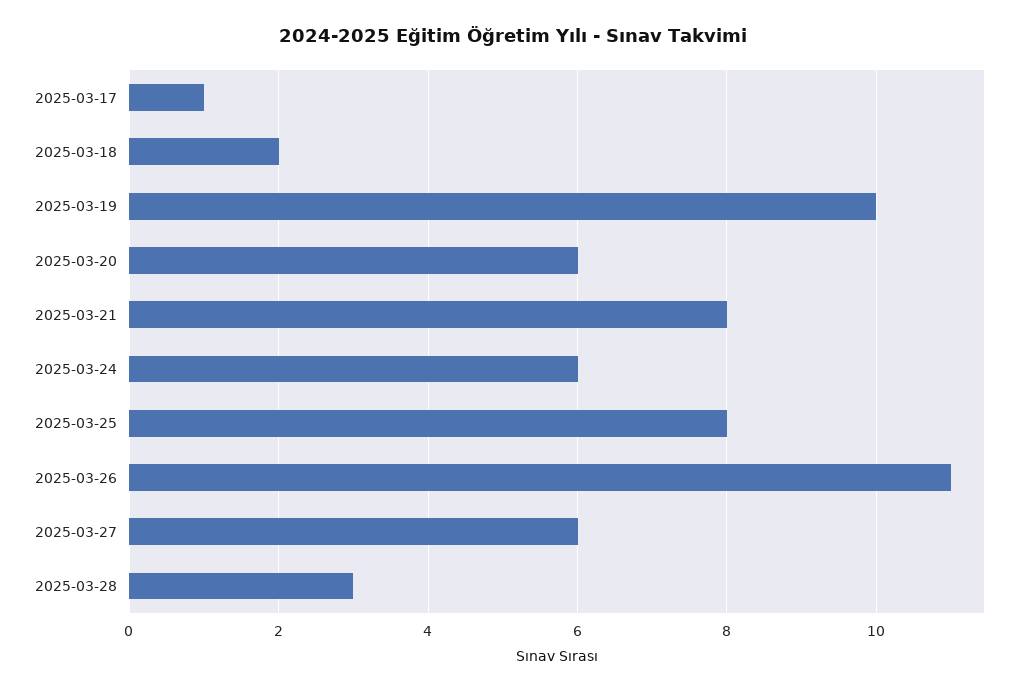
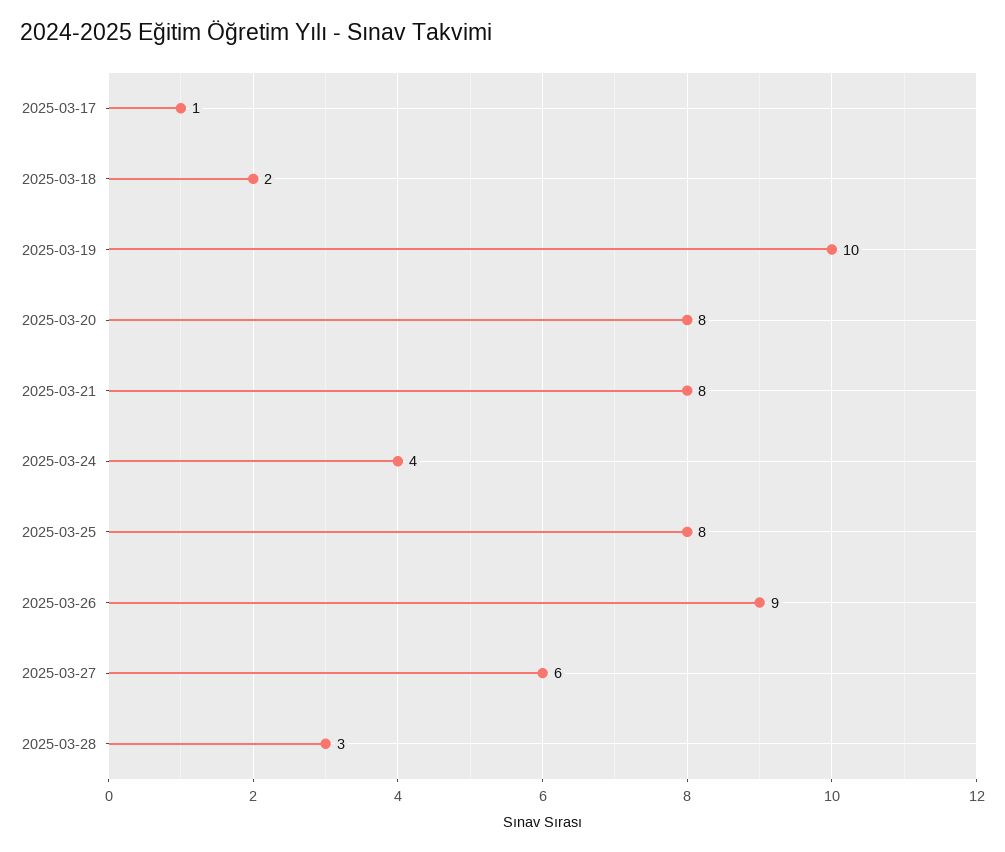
  {
    "2025-03-17": 1,
    "2025-03-18": 2,
    "2025-03-19": 10,
-   "2025-03-20": 6,
+   "2025-03-20": 8,
    "2025-03-21": 8,
-   "2025-03-24": 6,
+   "2025-03-24": 4,
    "2025-03-25": 8,
-   "2025-03-26": 11,
+   "2025-03-26": 9,
    "2025-03-27": 6,
    "2025-03-28": 3
  }

